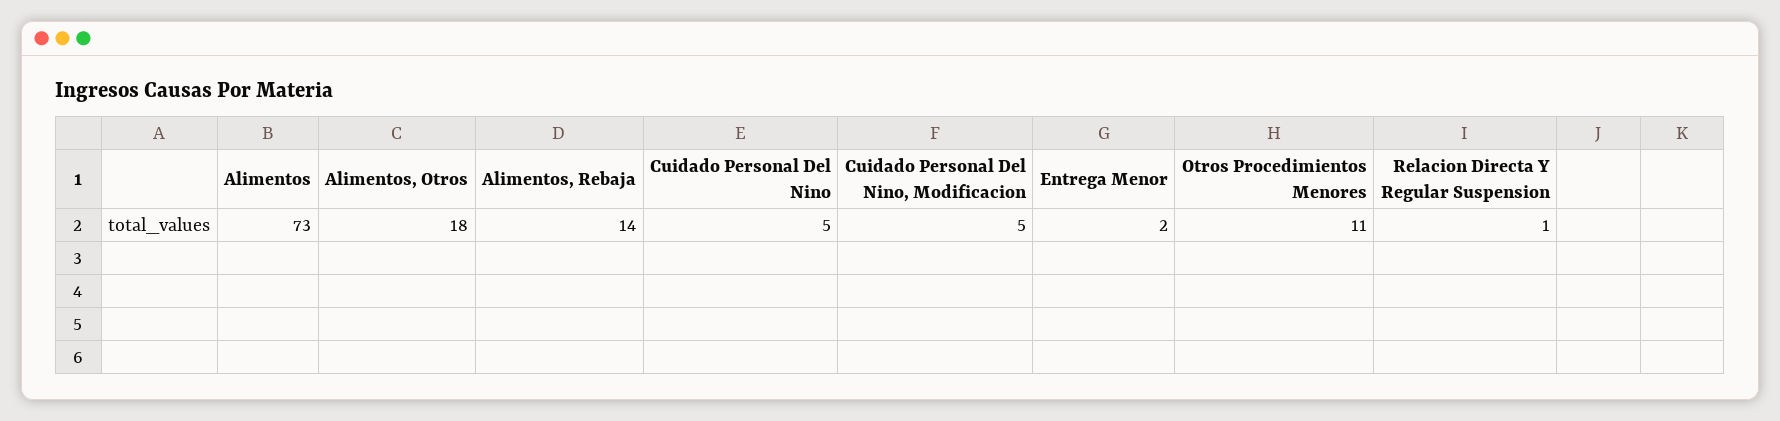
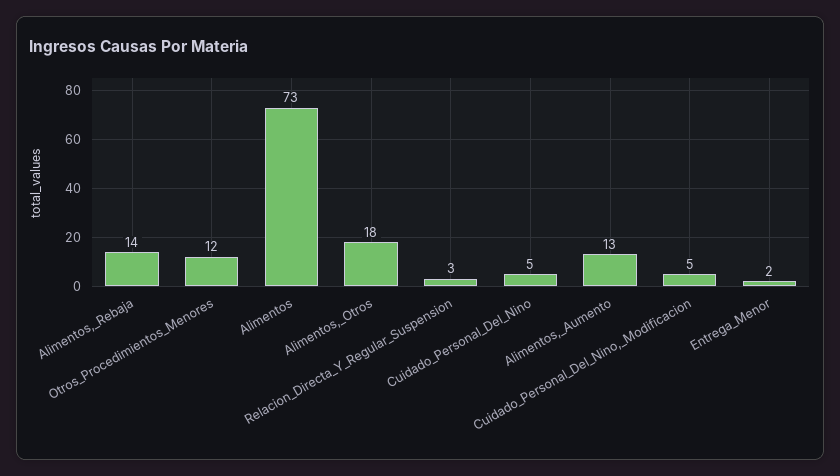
  {
    "Alimentos": 73,
    "Alimentos, Otros": 18,
    "Alimentos, Rebaja": 14,
    "Cuidado Personal Del Nino": 5,
    "Cuidado Personal Del Nino, Modificacion": 5,
    "Entrega Menor": 2,
-   "Otros Procedimientos Menores": 11,
+   "Otros Procedimientos Menores": 12,
-   "Relacion Directa Y Regular Suspension": 1
+   "Relacion Directa Y Regular Suspension": 3,
+   "Alimentos,_Aumento": 13
  }

